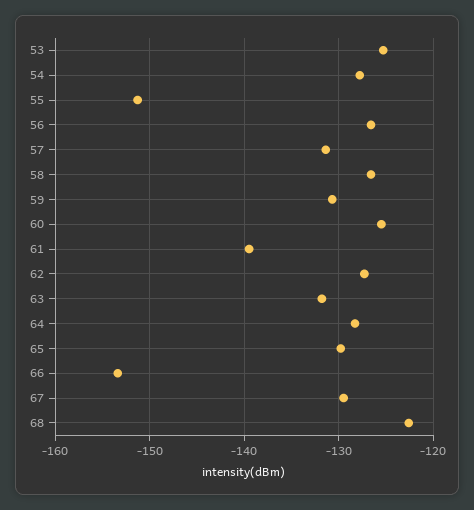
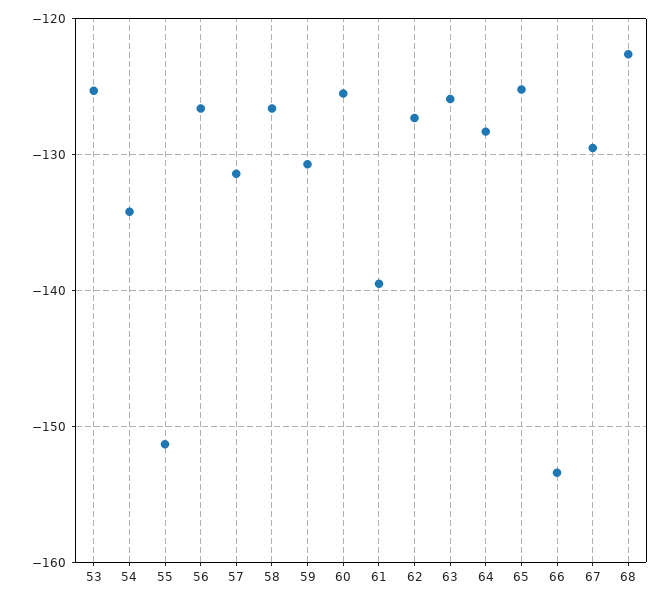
  {
    "53": -125,
-   "54": -128,
+   "54": -134,
    "55": -151,
    "56": -127,
    "57": -131,
    "58": -127,
    "59": -131,
    "60": -126,
    "61": -140,
    "62": -127,
-   "63": -132,
+   "63": -126,
    "64": -128,
-   "65": -130,
+   "65": -125,
    "66": -153,
    "67": -130,
    "68": -123
  }

